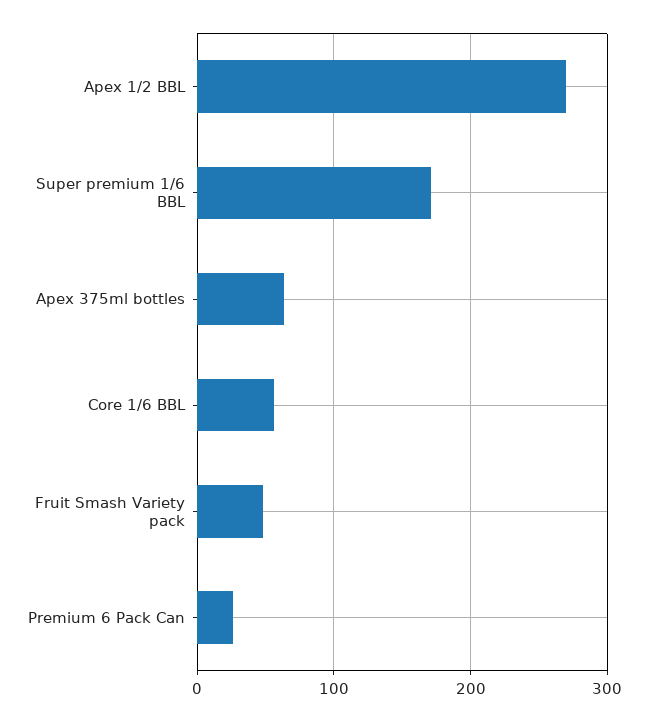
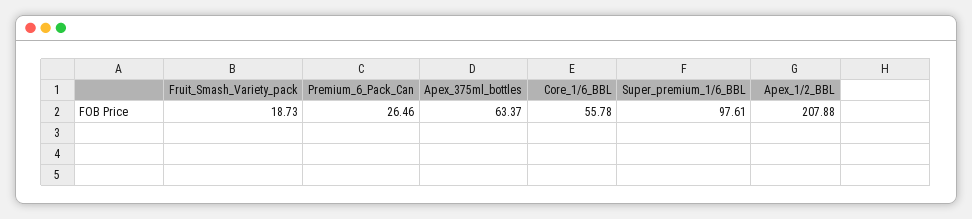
  {
-   "Apex 1/2 BBL": 270,
+   "Apex 1/2 BBL": 207.88,
-   "Super premium 1/6 BBL": 170,
+   "Super premium 1/6 BBL": 97.61,
    "Apex 375ml bottles": 63.37,
    "Core 1/6 BBL": 55.78,
-   "Fruit Smash Variety pack": 50,
+   "Fruit Smash Variety pack": 18.73,
    "Premium 6 Pack Can": 26.46
  }

